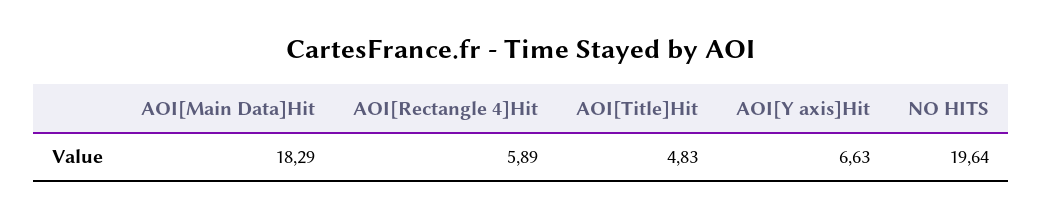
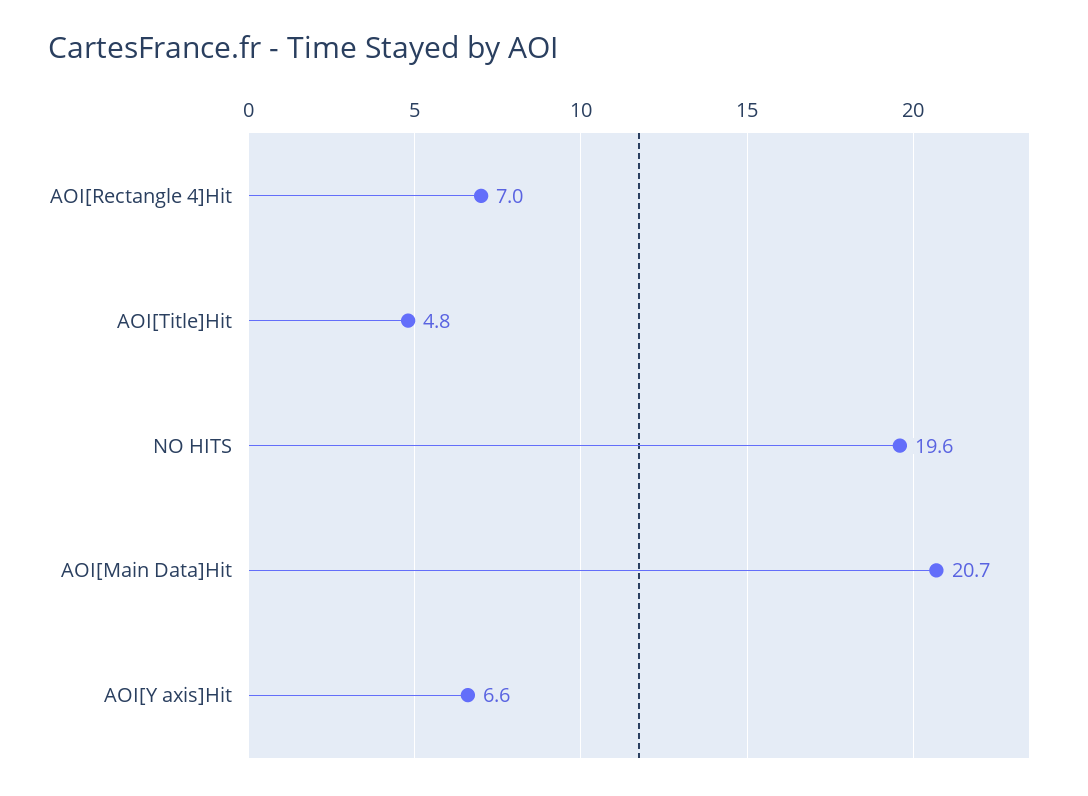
  {
-   "AOI[Main Data]Hit": 18.29,
+   "AOI[Main Data]Hit": 20.7,
-   "AOI[Rectangle 4]Hit": 5.89,
+   "AOI[Rectangle 4]Hit": 7,
    "AOI[Title]Hit": 4.83,
    "AOI[Y axis]Hit": 6.63,
    "NO HITS": 19.64
  }

